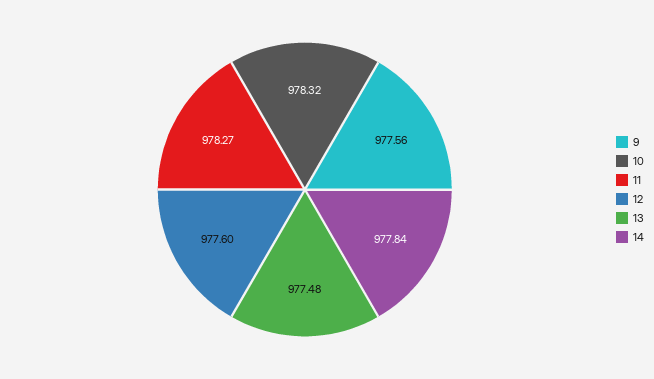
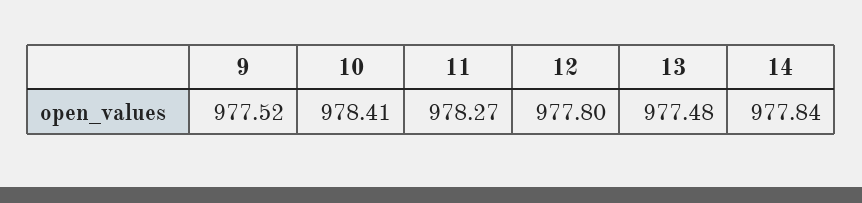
  {
-   "9": 977.56,
+   "9": 977.52,
-   "10": 978.32,
+   "10": 978.41,
    "11": 978.27,
-   "12": 977.6,
+   "12": 977.8,
    "13": 977.48,
    "14": 977.84
  }

